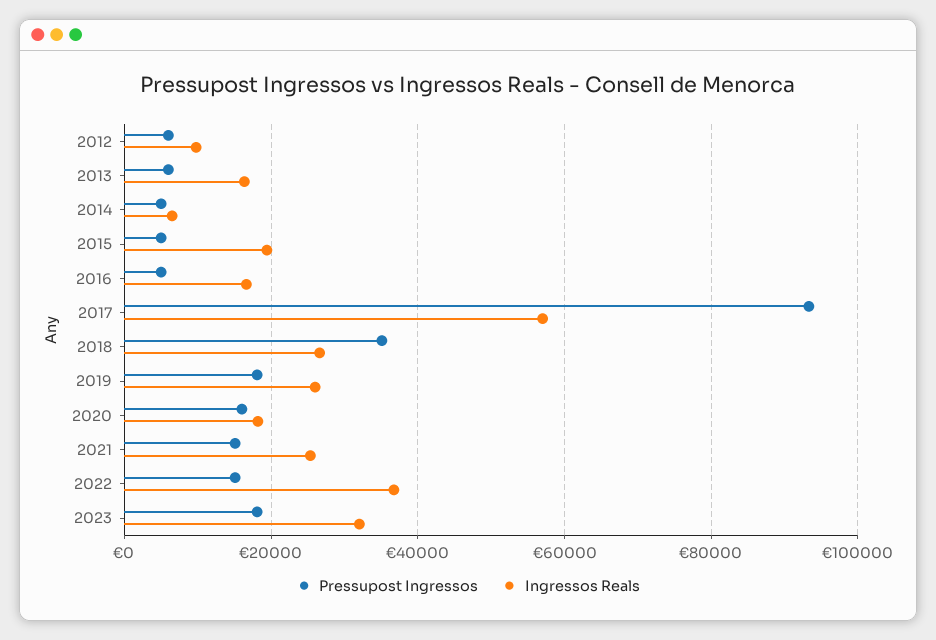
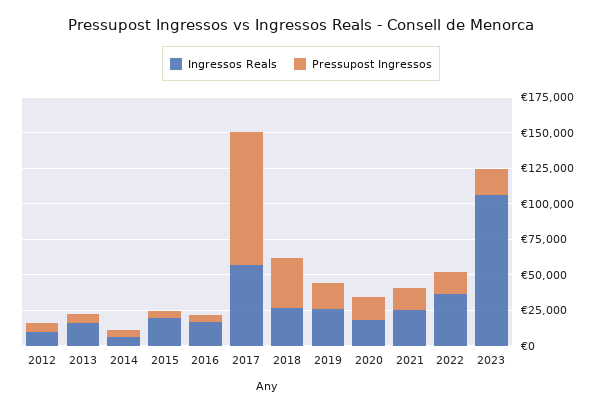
  {
    "Pressupost Ingressos": {
      "2012": 6000,
      "2013": 6000,
      "2014": 6000,
      "2015": 6000,
      "2016": 6000,
      "2017": 94000,
      "2018": 36000,
      "2019": 18000,
      "2020": 16000,
      "2021": 16000,
      "2022": 16000,
      "2023": 18000
    },
    "Ingressos Reals": {
      "2012": 10000,
      "2013": 16000,
      "2014": 6000,
      "2015": 20000,
      "2016": 16000,
      "2017": 58000,
      "2018": 26000,
      "2019": 26000,
      "2020": 18000,
      "2021": 26000,
      "2022": 36000,
-     "2023": 32000
+     "2023": 100000
    }
  }

